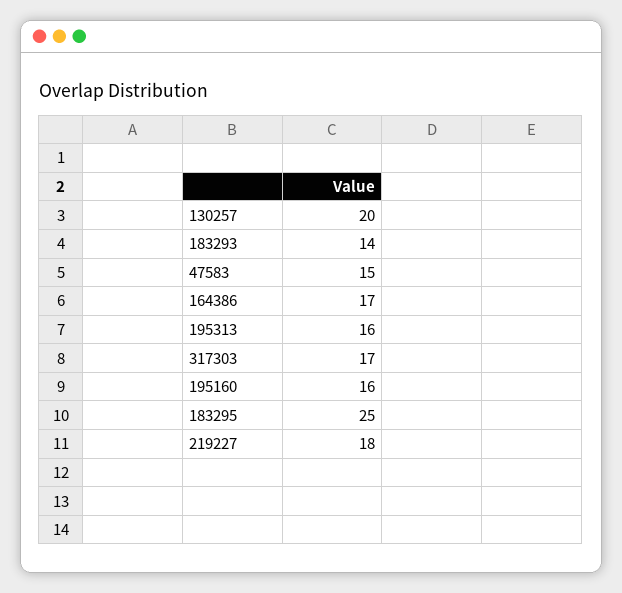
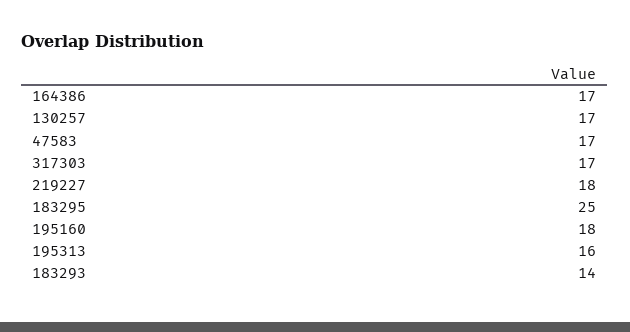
  {
-   "130257": 20,
+   "130257": 17,
    "183293": 14,
-   "47583": 15,
+   "47583": 17,
    "164386": 17,
    "195313": 16,
    "317303": 17,
-   "195160": 16,
+   "195160": 18,
    "183295": 25,
    "219227": 18
  }

